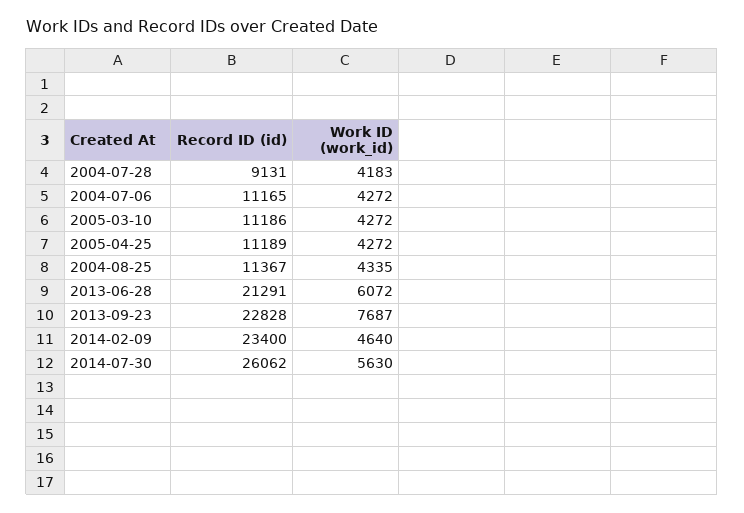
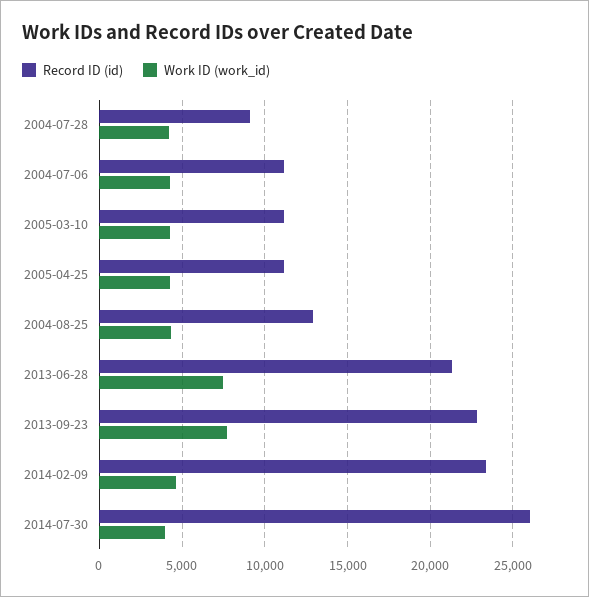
  {
    "Record ID (id)": {
      "2004-07-28": 9131,
      "2004-07-06": 11165,
      "2005-03-10": 11186,
      "2005-04-25": 11189,
-     "2004-08-25": 11367,
+     "2004-08-25": 13000,
      "2013-06-28": 21291,
      "2013-09-23": 22828,
      "2014-02-09": 23400,
      "2014-07-30": 26062
    },
    "Work ID (work_id)": {
      "2004-07-28": 4183,
      "2004-07-06": 4272,
      "2005-03-10": 4272,
      "2005-04-25": 4272,
      "2004-08-25": 4335,
-     "2013-06-28": 6072,
+     "2013-06-28": 7500,
      "2013-09-23": 7687,
      "2014-02-09": 4640,
-     "2014-07-30": 5630
+     "2014-07-30": 4000
    }
  }

